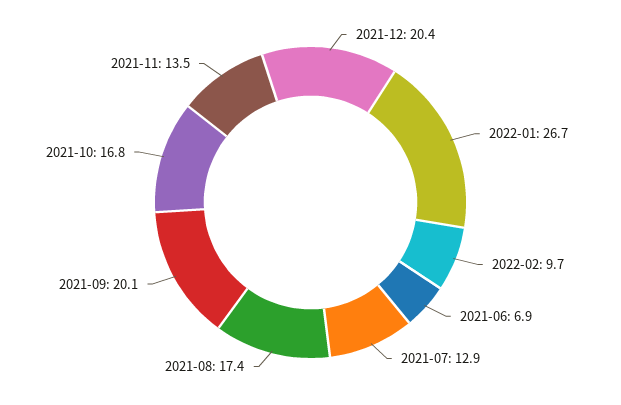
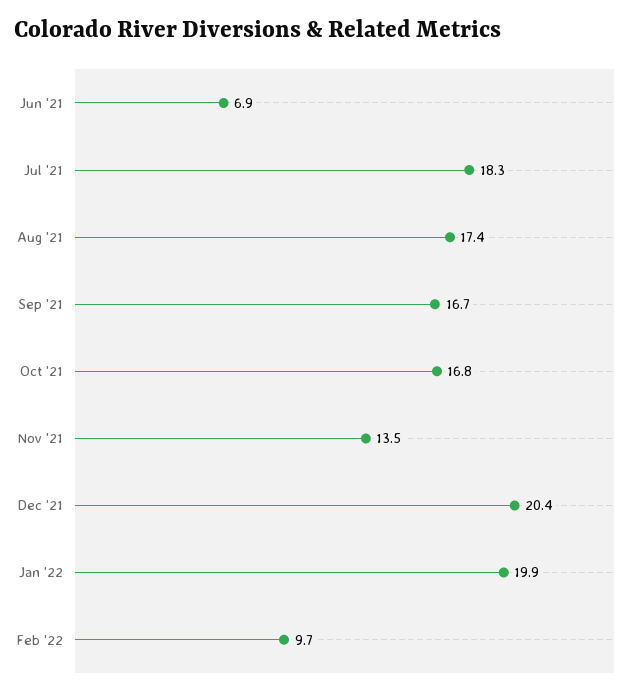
  {
    "2021-12": 20.4,
-   "2022-01": 26.7,
+   "2022-01": 19.9,
    "2022-02": 9.7,
    "2021-06": 6.9,
-   "2021-07": 12.9,
+   "2021-07": 18.3,
    "2021-08": 17.4,
-   "2021-09": 20.1,
+   "2021-09": 16.7,
    "2021-10": 16.8,
    "2021-11": 13.5
  }

